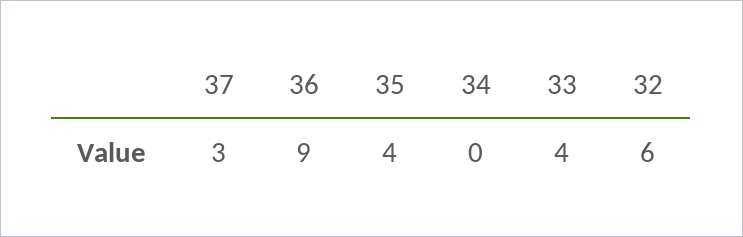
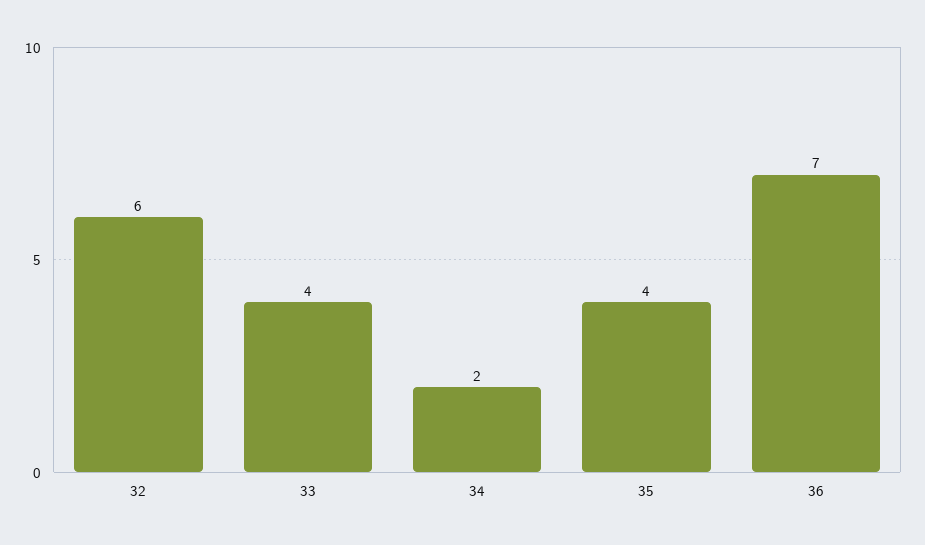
  {
-   "37": 3,
-   "36": 9,
+   "36": 7,
    "35": 4,
-   "34": 0,
+   "34": 2,
    "33": 4,
    "32": 6
  }

